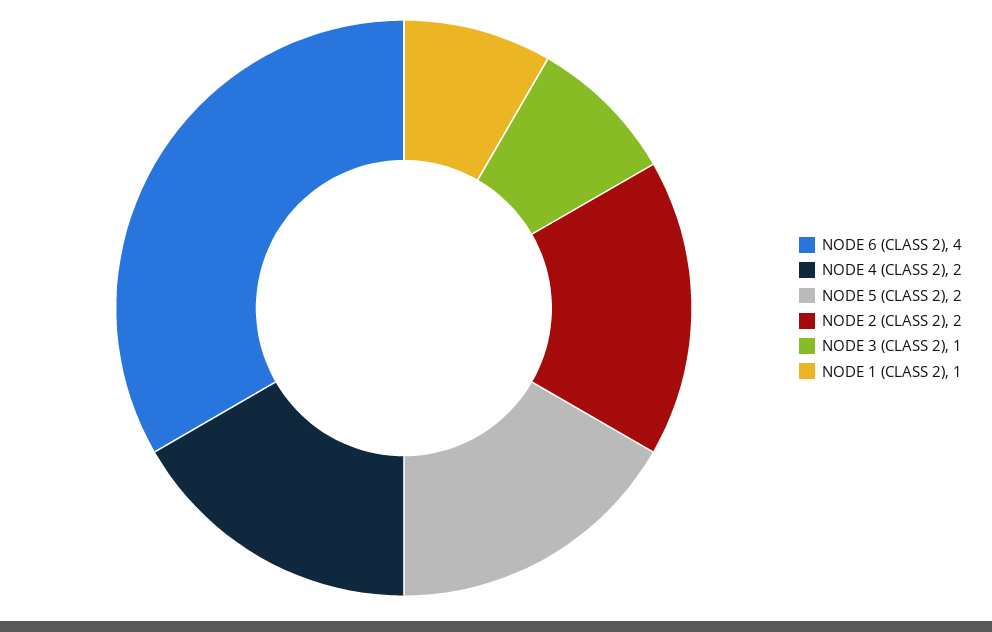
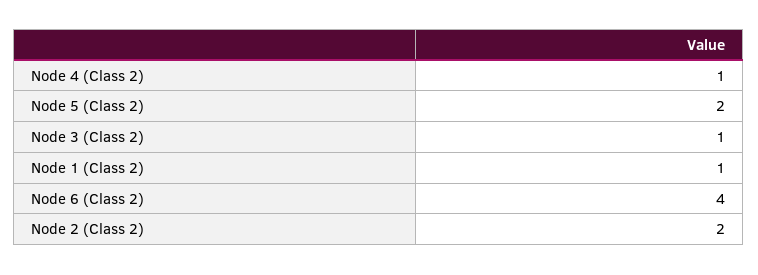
  {
    "NODE 6 (CLASS 2)": 4,
-   "NODE 4 (CLASS 2)": 2,
+   "NODE 4 (CLASS 2)": 1,
    "NODE 5 (CLASS 2)": 2,
    "NODE 2 (CLASS 2)": 2,
    "NODE 3 (CLASS 2)": 1,
    "NODE 1 (CLASS 2)": 1
  }

